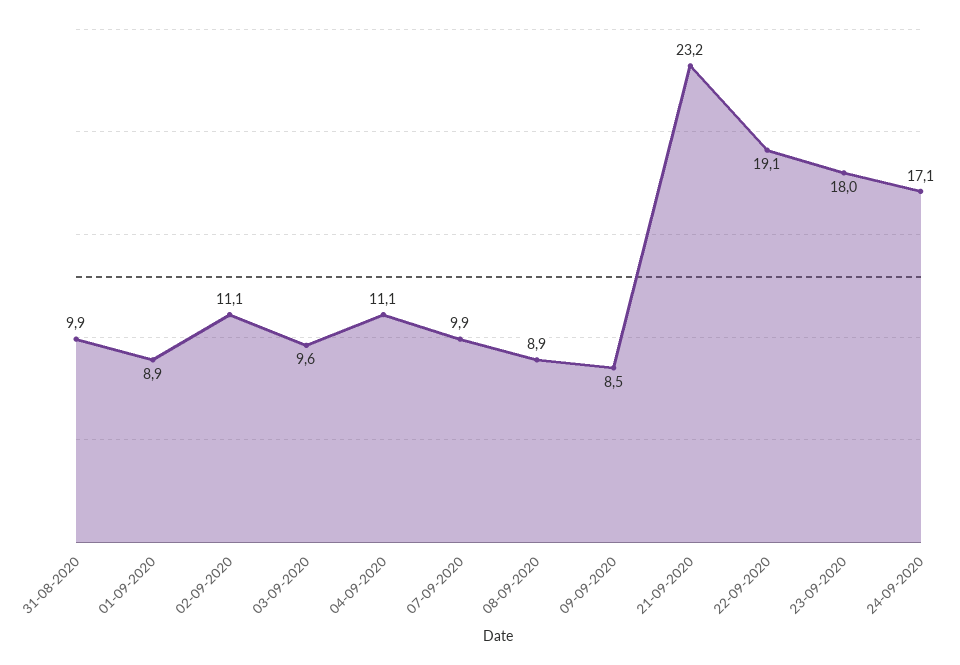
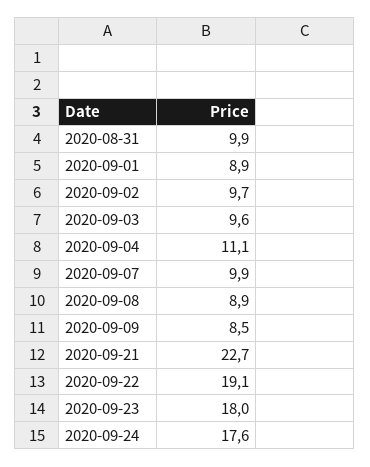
  {
    "31-08-2020": 9.9,
    "01-09-2020": 8.9,
-   "02-09-2020": 11.1,
+   "02-09-2020": 9.7,
    "03-09-2020": 9.6,
    "04-09-2020": 11.1,
    "07-09-2020": 9.9,
    "08-09-2020": 8.9,
    "09-09-2020": 8.5,
-   "21-09-2020": 23.2,
+   "21-09-2020": 22.7,
    "22-09-2020": 19.1,
    "23-09-2020": 18,
-   "24-09-2020": 17.1
+   "24-09-2020": 17.6
  }

